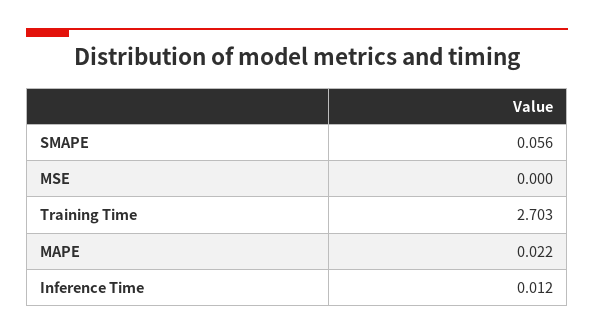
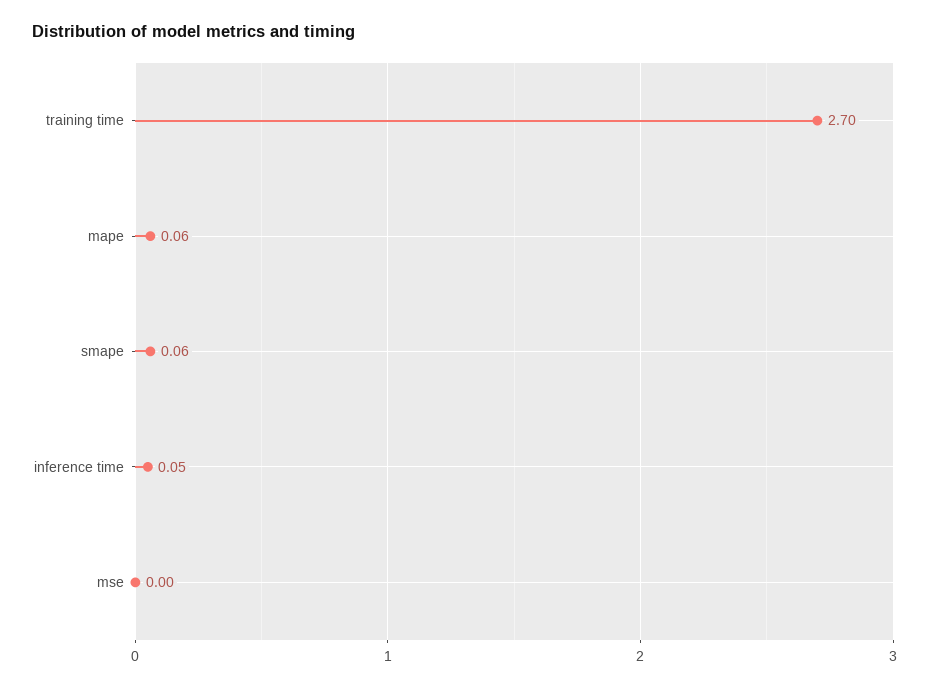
  {
    "SMAPE": 0.056,
    "MSE": 0,
    "Training Time": 2.703,
-   "MAPE": 0.022,
+   "MAPE": 0.06,
-   "Inference Time": 0.012
+   "Inference Time": 0.05
  }

